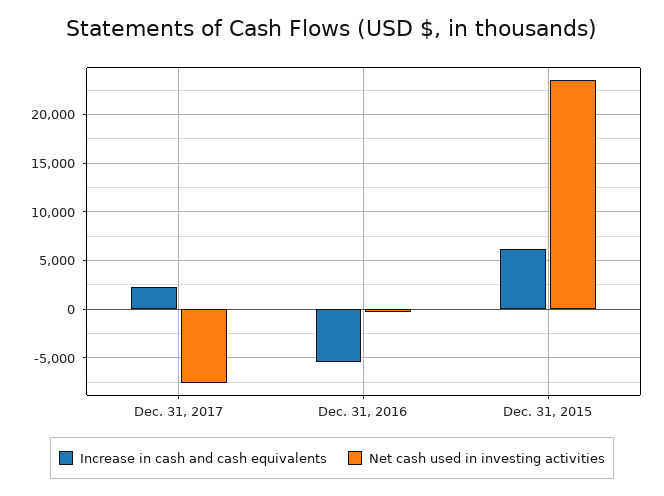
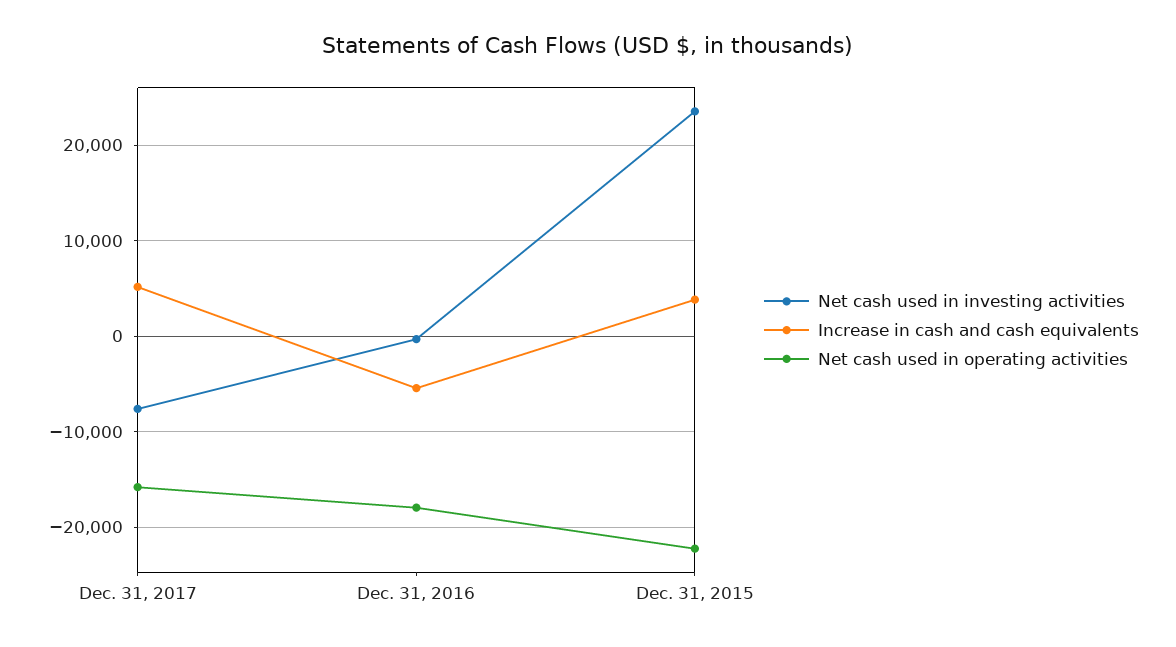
  {
    "Increase in cash and cash equivalents": {
-     "Dec. 31, 2017": 2000,
+     "Dec. 31, 2017": 5000,
      "Dec. 31, 2016": -5000,
-     "Dec. 31, 2015": 6000
+     "Dec. 31, 2015": 4000
    },
    "Net cash used in investing activities": {
      "Dec. 31, 2017": -8000,
      "Dec. 31, 2016": 0,
      "Dec. 31, 2015": 24000
-   }
+   },
+   "Net cash used in operating activities": {
+     "Dec. 31, 2017": -16000,
+     "Dec. 31, 2016": -18000,
+     "Dec. 31, 2015": -22000
+   }
  }

